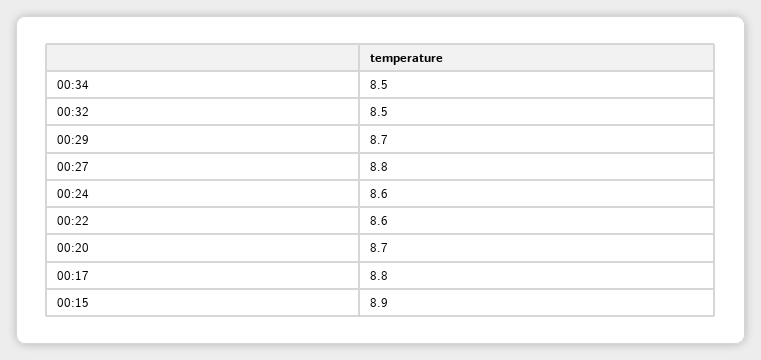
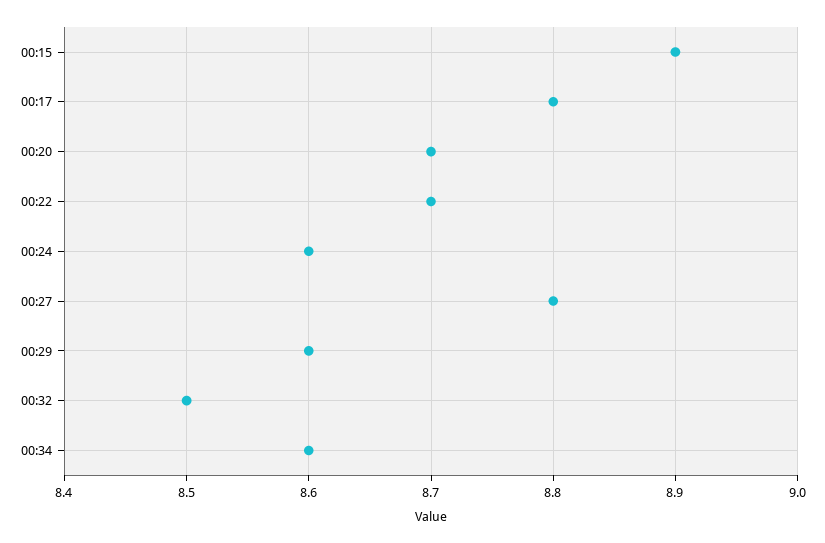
  {
-   "00:34": 8.5,
+   "00:34": 8.6,
    "00:32": 8.5,
-   "00:29": 8.7,
+   "00:29": 8.6,
    "00:27": 8.8,
    "00:24": 8.6,
-   "00:22": 8.6,
+   "00:22": 8.7,
    "00:20": 8.7,
    "00:17": 8.8,
    "00:15": 8.9
  }

